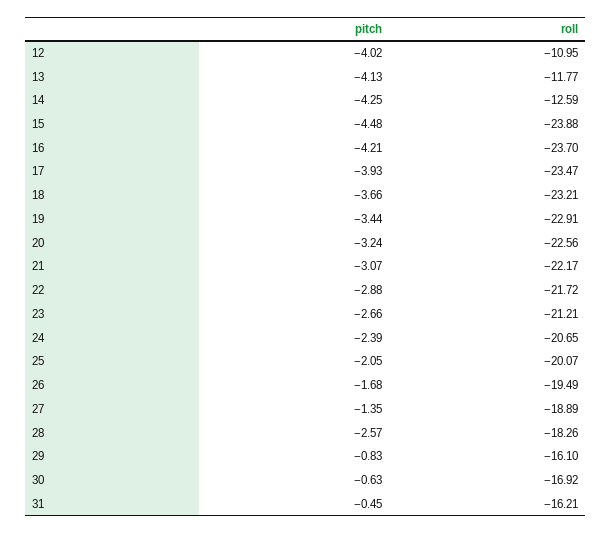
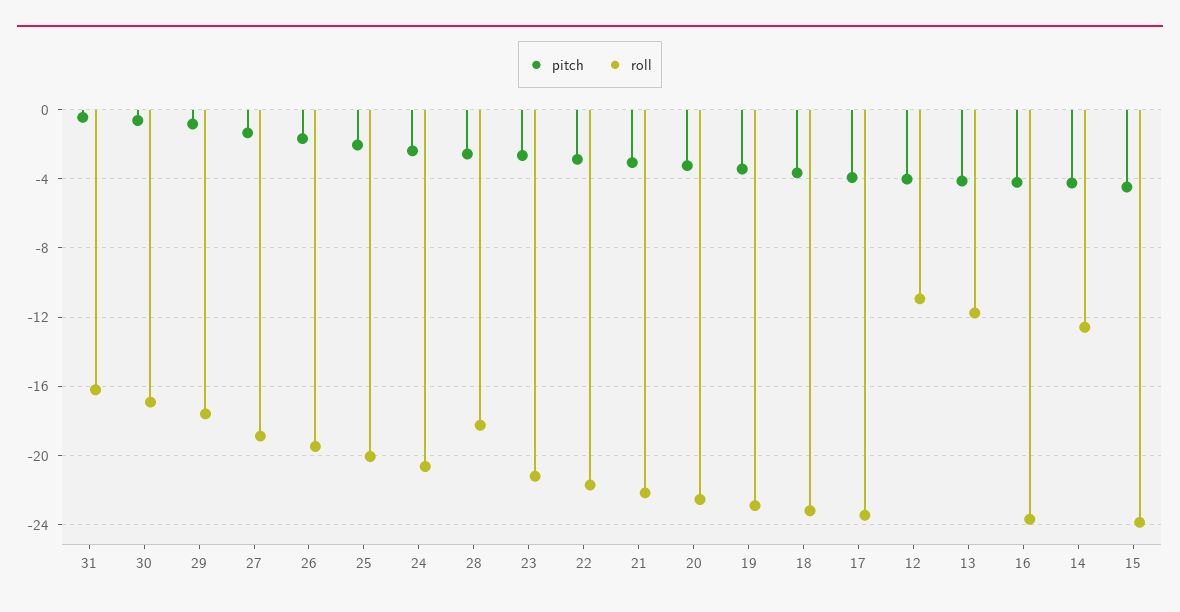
  {
    "pitch": {
      "12": -4.02,
      "13": -4.13,
      "14": -4.25,
      "15": -4.48,
      "16": -4.21,
      "17": -3.93,
      "18": -3.66,
      "19": -3.44,
      "20": -3.24,
      "21": -3.07,
      "22": -2.88,
      "23": -2.66,
      "24": -2.39,
      "25": -2.05,
      "26": -1.68,
      "27": -1.35,
      "28": -2.57,
      "29": -0.83,
      "30": -0.63,
      "31": -0.45
    },
    "roll": {
      "12": -10.95,
      "13": -11.77,
      "14": -12.59,
      "15": -23.88,
      "16": -23.7,
      "17": -23.47,
      "18": -23.21,
      "19": -22.91,
      "20": -22.56,
      "21": -22.17,
      "22": -21.72,
      "23": -21.21,
      "24": -20.65,
      "25": -20.07,
      "26": -19.49,
      "27": -18.89,
      "28": -18.26,
-     "29": -16.1,
+     "29": -17.5,
      "30": -16.92,
      "31": -16.21
    }
  }

